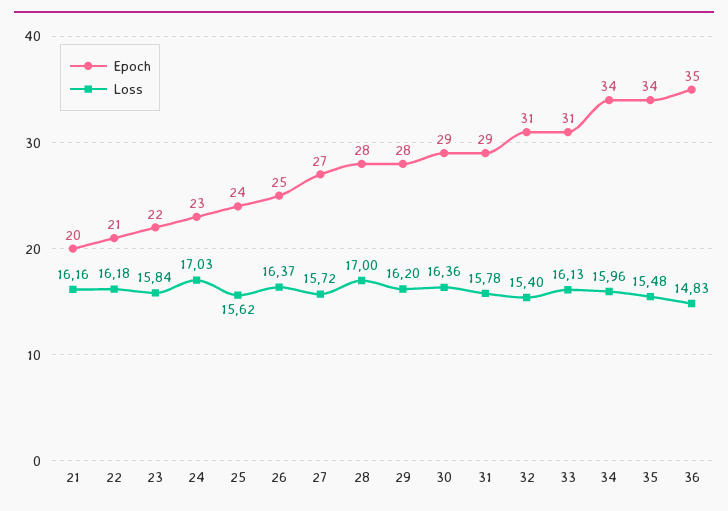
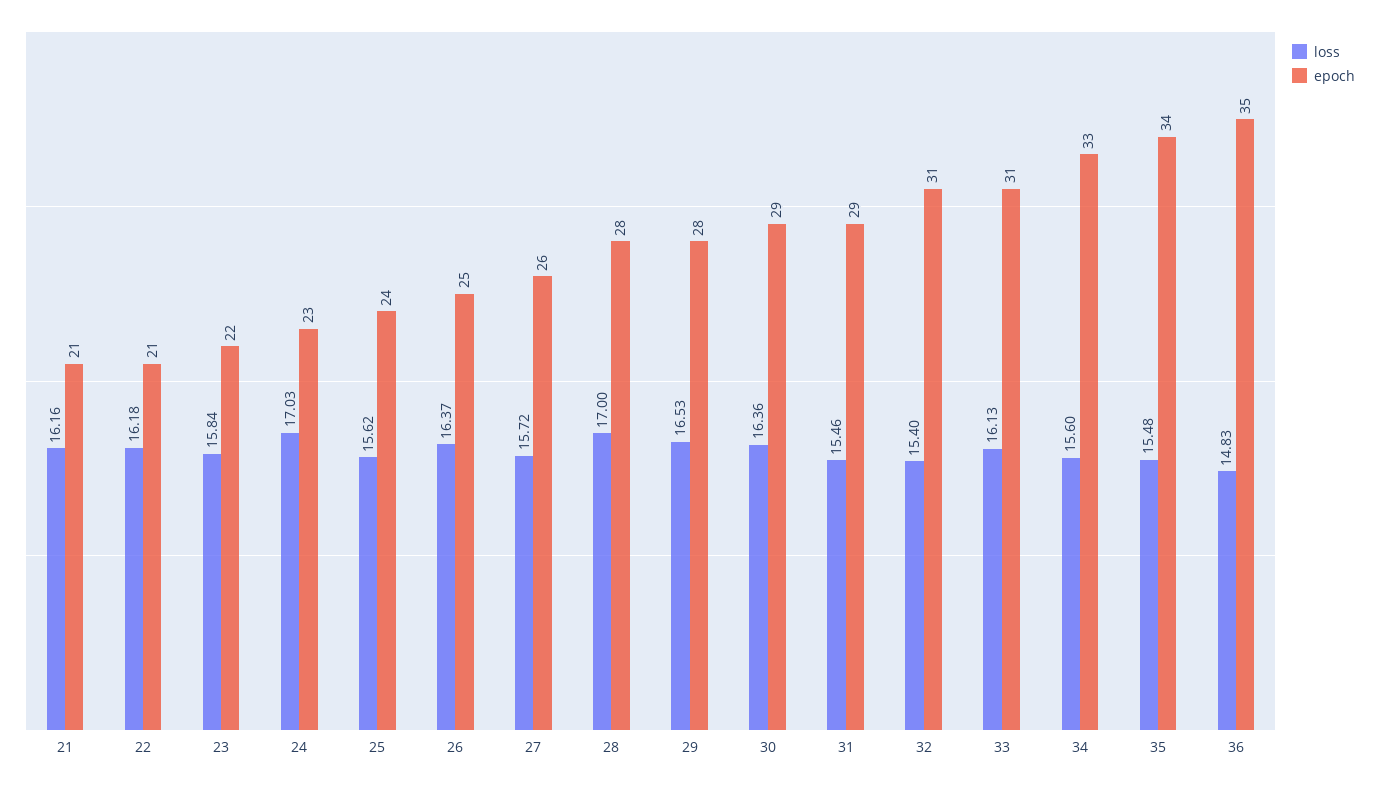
  {
    "Epoch": {
-     "21": 20,
+     "21": 21,
      "22": 21,
      "23": 22,
      "24": 23,
      "25": 24,
      "26": 25,
-     "27": 27,
+     "27": 26,
      "28": 28,
      "29": 28,
      "30": 29,
      "31": 29,
      "32": 31,
      "33": 31,
-     "34": 34,
+     "34": 33,
      "35": 34,
      "36": 35
    },
    "Loss": {
      "21": 16.16,
      "22": 16.18,
      "23": 15.84,
      "24": 17.03,
      "25": 15.62,
      "26": 16.37,
      "27": 15.72,
      "28": 17,
-     "29": 16.2,
+     "29": 16.53,
      "30": 16.36,
-     "31": 15.78,
+     "31": 15.46,
      "32": 15.4,
      "33": 16.13,
-     "34": 15.96,
+     "34": 15.6,
      "35": 15.48,
      "36": 14.83
    }
  }

